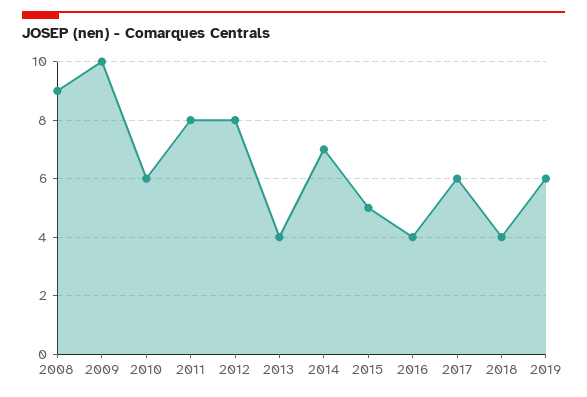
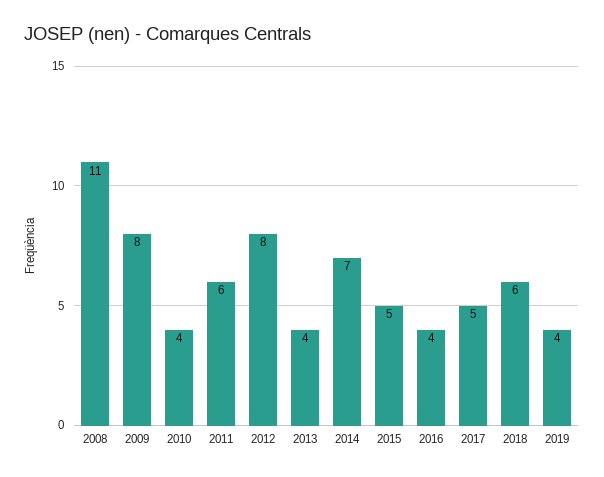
  {
-   "2008": 9,
+   "2008": 11,
-   "2009": 10,
+   "2009": 8,
-   "2010": 6,
+   "2010": 4,
-   "2011": 8,
+   "2011": 6,
    "2012": 8,
    "2013": 4,
    "2014": 7,
    "2015": 5,
    "2016": 4,
-   "2017": 6,
+   "2017": 5,
-   "2018": 4,
+   "2018": 6,
-   "2019": 6
+   "2019": 4
  }

